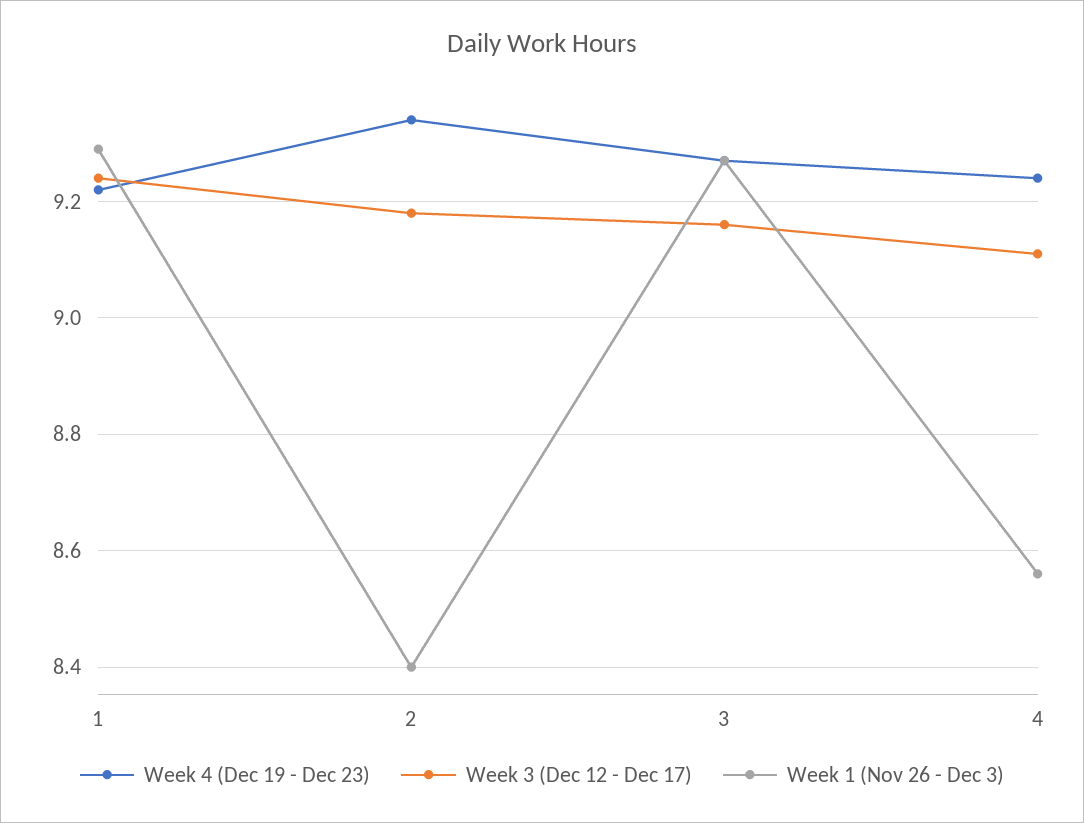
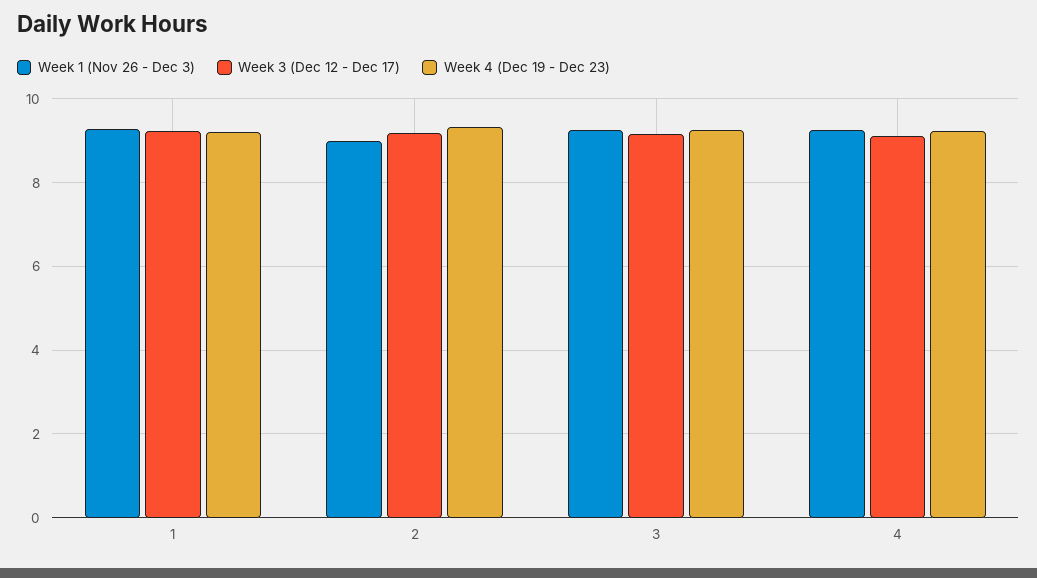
  {
    "Week 4 (Dec 19 - Dec 23)": {
      "1": 9.2,
      "2": 9.35,
      "3": 9.25,
      "4": 9.25
    },
    "Week 3 (Dec 12 - Dec 17)": {
      "1": 9.25,
      "2": 9.2,
      "3": 9.15,
      "4": 9.1
    },
    "Week 1 (Nov 26 - Dec 3)": {
      "1": 9.3,
-     "2": 8.4,
+     "2": 9,
      "3": 9.25,
-     "4": 8.55
+     "4": 9.2
    }
  }

